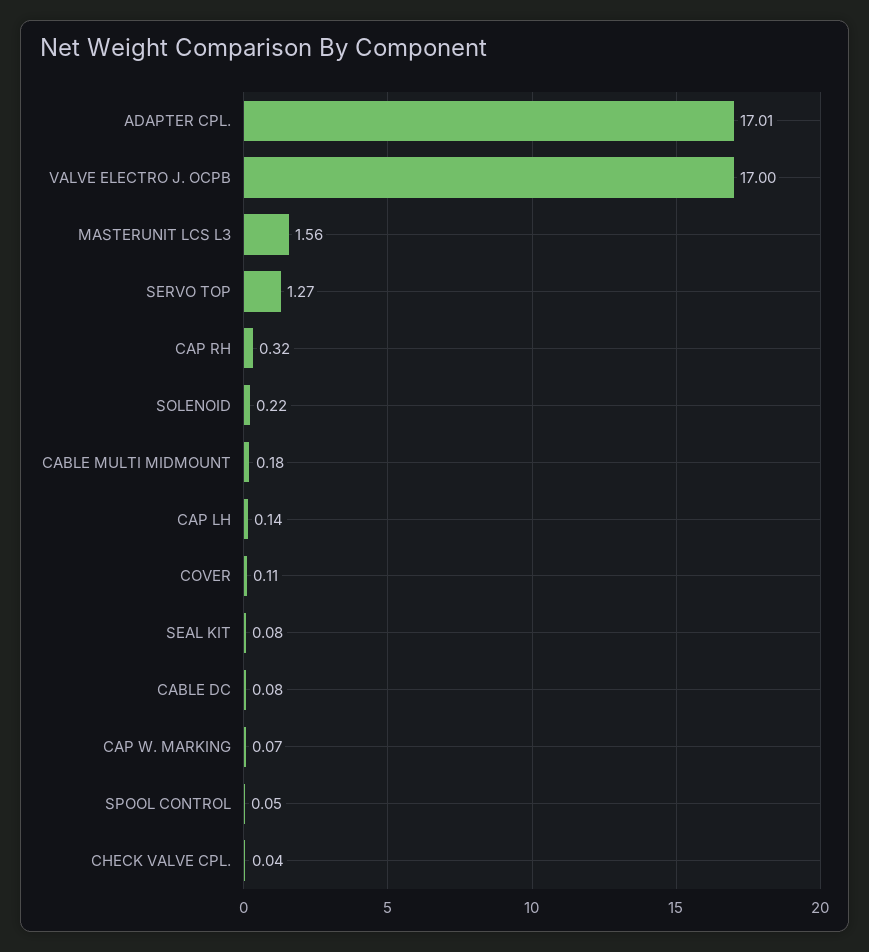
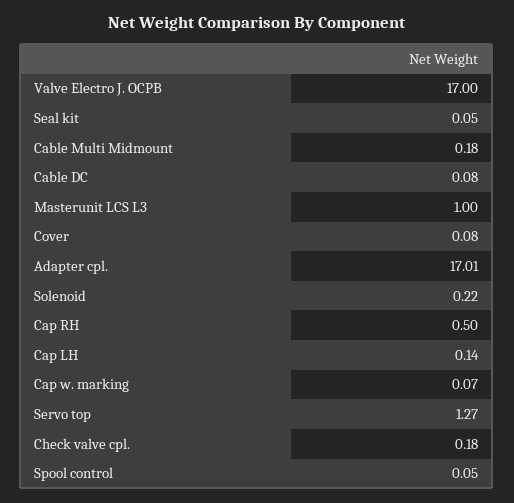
  {
    "ADAPTER CPL.": 17.01,
    "VALVE ELECTRO J. OCPB": 17,
-   "MASTERUNIT LCS L3": 1.56,
+   "MASTERUNIT LCS L3": 1,
    "SERVO TOP": 1.27,
-   "CAP RH": 0.32,
+   "CAP RH": 0.5,
    "SOLENOID": 0.22,
    "CABLE MULTI MIDMOUNT": 0.18,
    "CAP LH": 0.14,
-   "COVER": 0.11,
+   "COVER": 0.08,
-   "SEAL KIT": 0.08,
+   "SEAL KIT": 0.05,
    "CABLE DC": 0.08,
    "CAP W. MARKING": 0.07,
    "SPOOL CONTROL": 0.05,
-   "CHECK VALVE CPL.": 0.04
+   "CHECK VALVE CPL.": 0.18
  }

